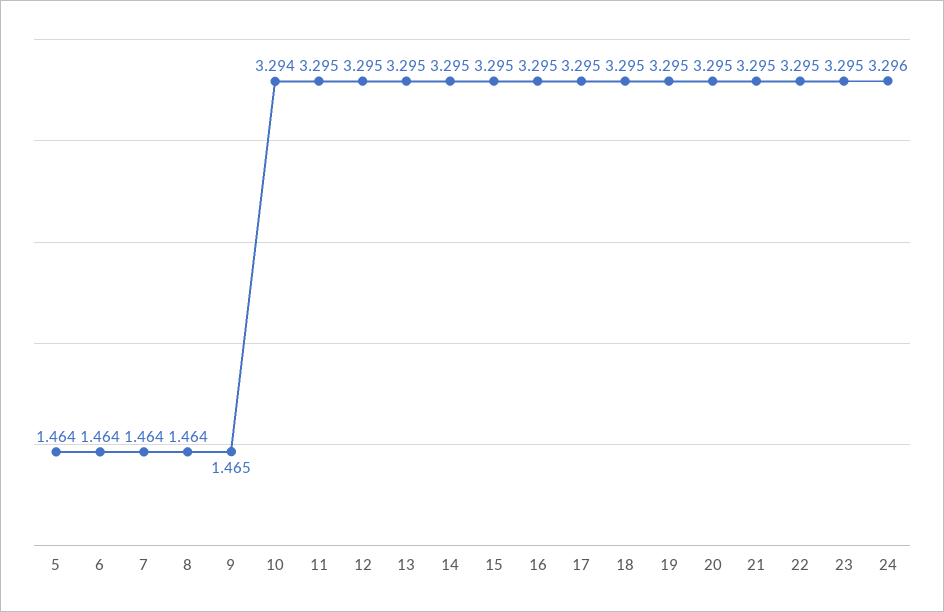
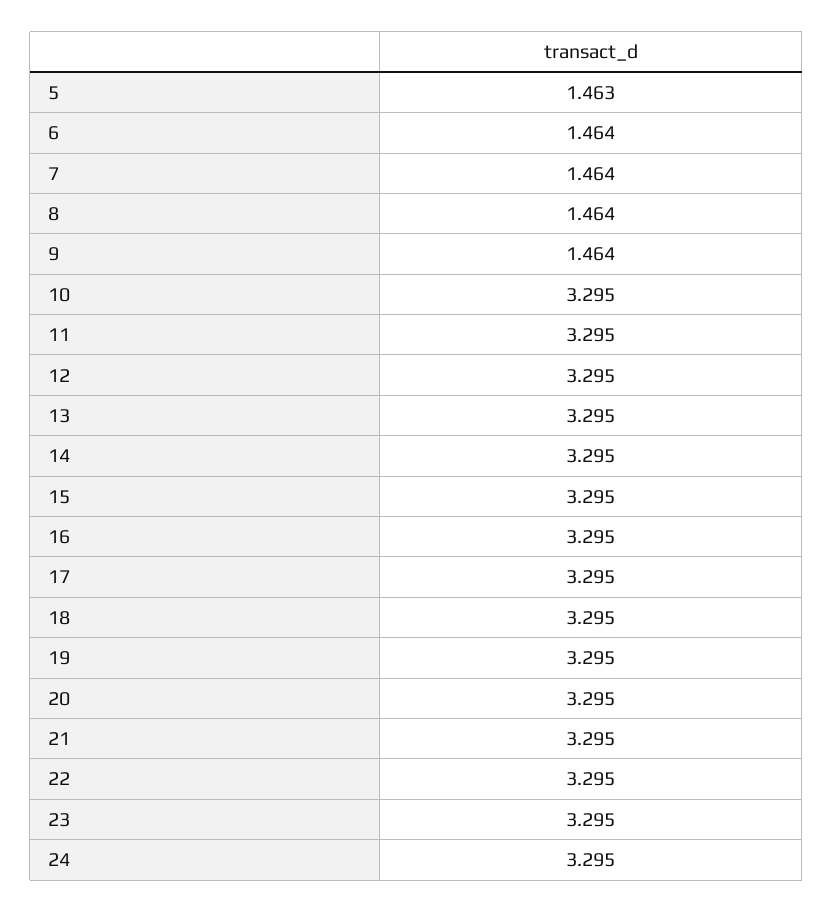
  {
-   "5": 1.464,
+   "5": 1.463,
    "6": 1.464,
    "7": 1.464,
    "8": 1.464,
-   "9": 1.465,
+   "9": 1.464,
-   "10": 3.294,
+   "10": 3.295,
    "11": 3.295,
    "12": 3.295,
    "13": 3.295,
    "14": 3.295,
    "15": 3.295,
    "16": 3.295,
    "17": 3.295,
    "18": 3.295,
    "19": 3.295,
    "20": 3.295,
    "21": 3.295,
    "22": 3.295,
    "23": 3.295,
-   "24": 3.296
+   "24": 3.295
  }

